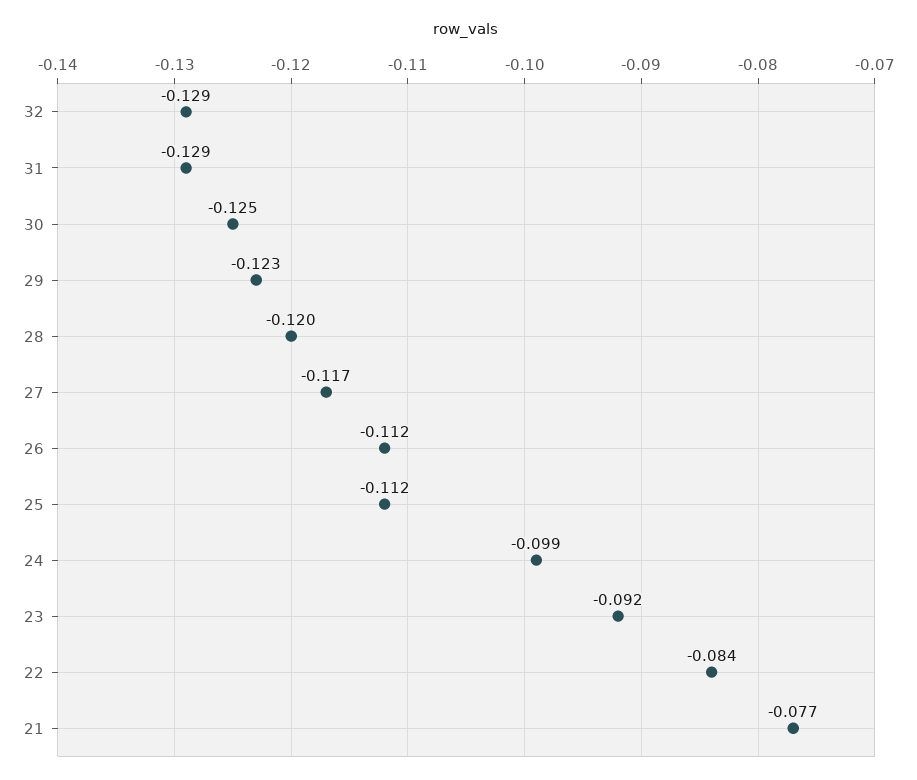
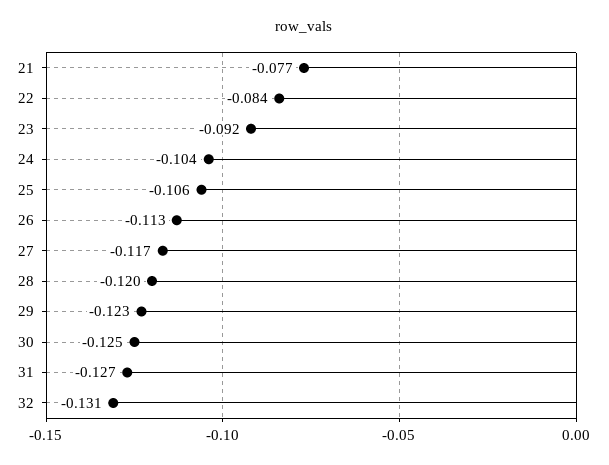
  {
-   "32": -0.129,
+   "32": -0.131,
-   "31": -0.129,
+   "31": -0.127,
    "30": -0.125,
    "29": -0.123,
    "28": -0.12,
    "27": -0.117,
-   "26": -0.112,
+   "26": -0.113,
-   "25": -0.112,
+   "25": -0.106,
-   "24": -0.099,
+   "24": -0.104,
    "23": -0.092,
    "22": -0.084,
    "21": -0.077
  }

